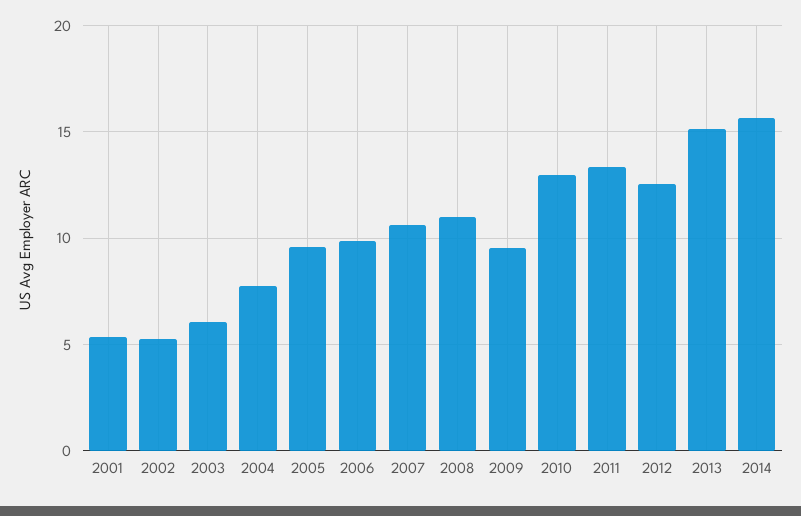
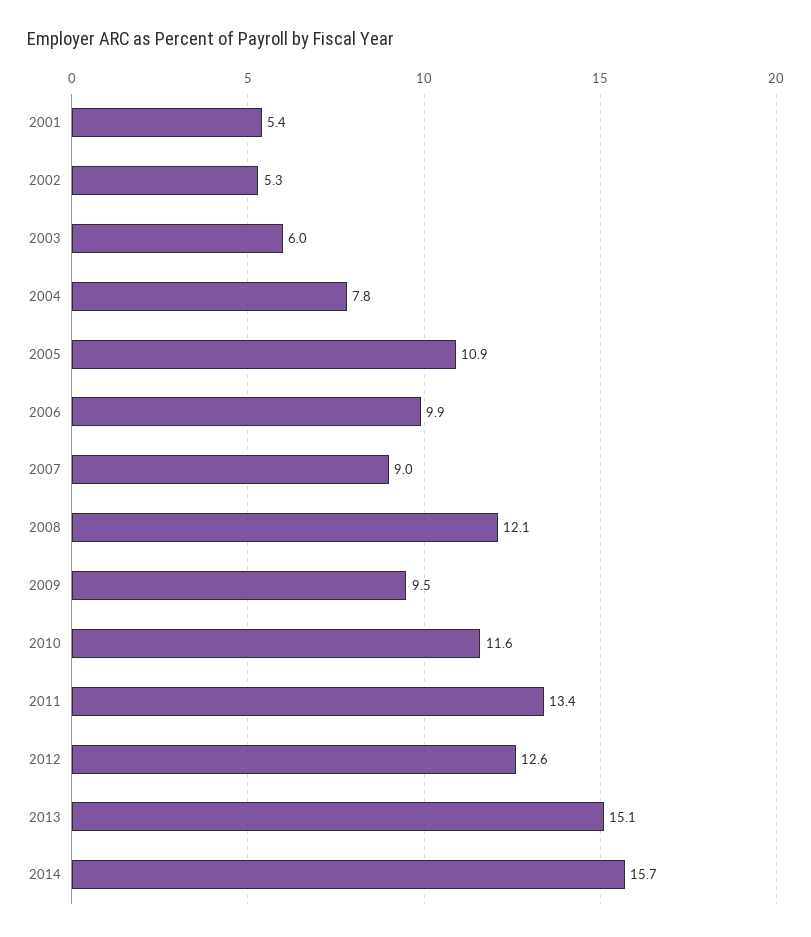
  {
    "2001": 5.4,
    "2002": 5.3,
    "2003": 6,
    "2004": 7.8,
-   "2005": 9.5,
+   "2005": 10.9,
    "2006": 9.9,
-   "2007": 10.5,
+   "2007": 9,
-   "2008": 11,
+   "2008": 12.1,
    "2009": 9.5,
-   "2010": 13,
+   "2010": 11.6,
    "2011": 13.4,
    "2012": 12.6,
    "2013": 15.1,
    "2014": 15.7
  }

